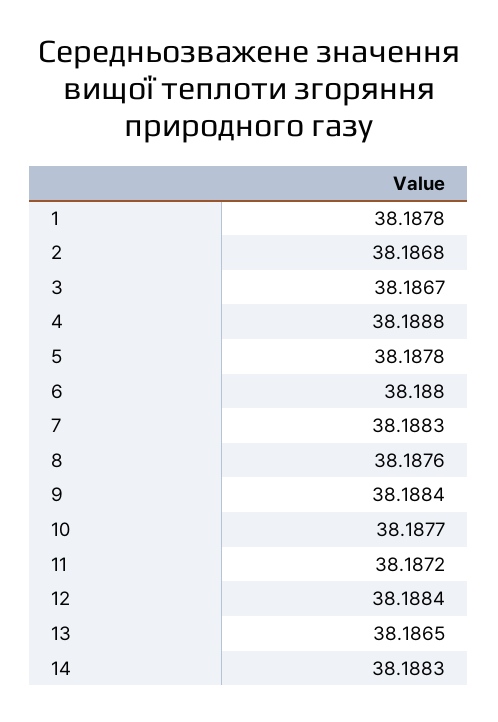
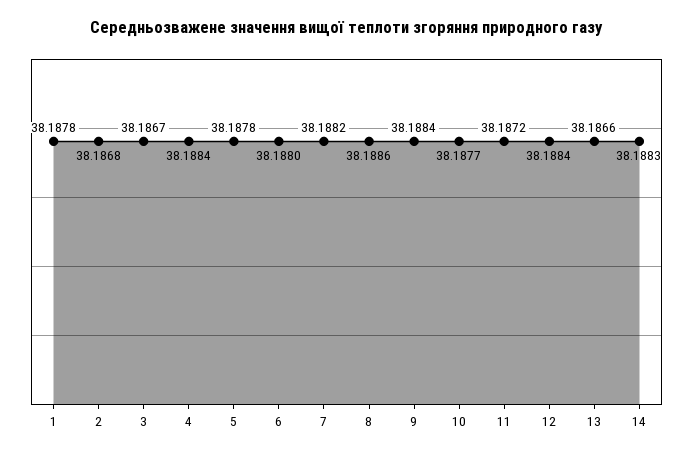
  {
    "1": 38.1878,
    "2": 38.1868,
    "3": 38.1867,
-   "4": 38.1888,
+   "4": 38.1884,
    "5": 38.1878,
    "6": 38.188,
-   "7": 38.1883,
+   "7": 38.1882,
-   "8": 38.1876,
+   "8": 38.1886,
    "9": 38.1884,
    "10": 38.1877,
    "11": 38.1872,
    "12": 38.1884,
-   "13": 38.1865,
+   "13": 38.1866,
    "14": 38.1883
  }

